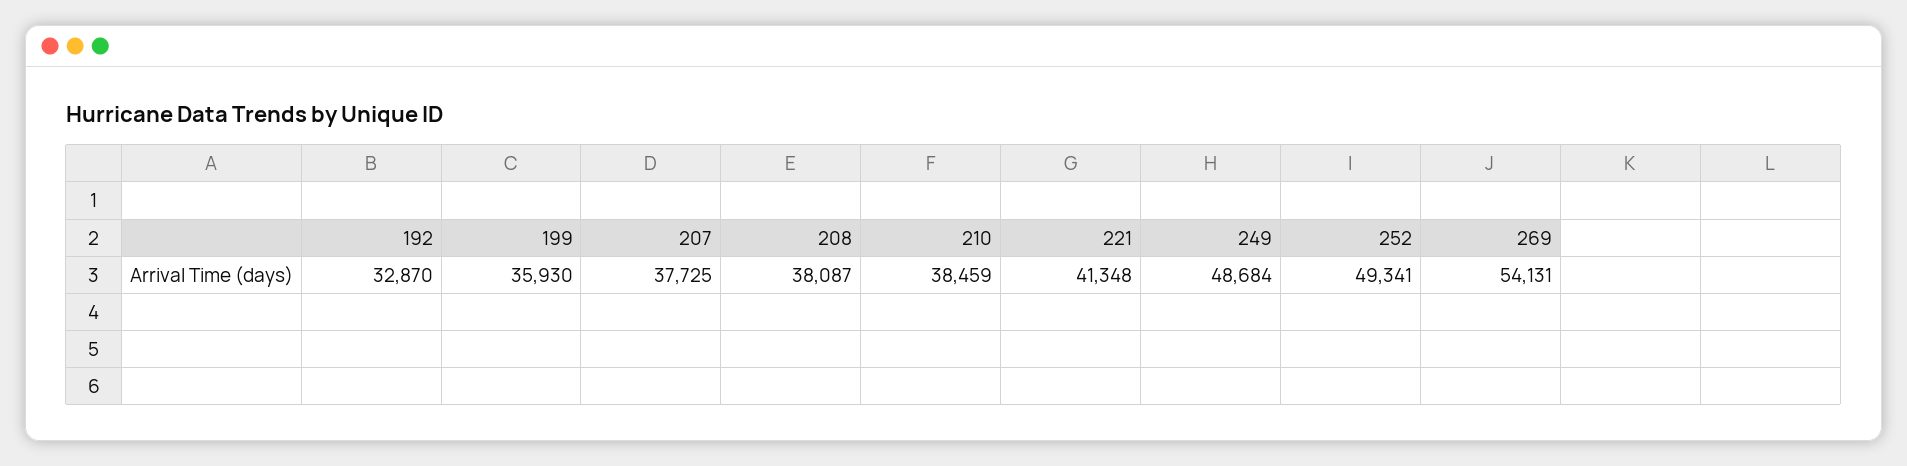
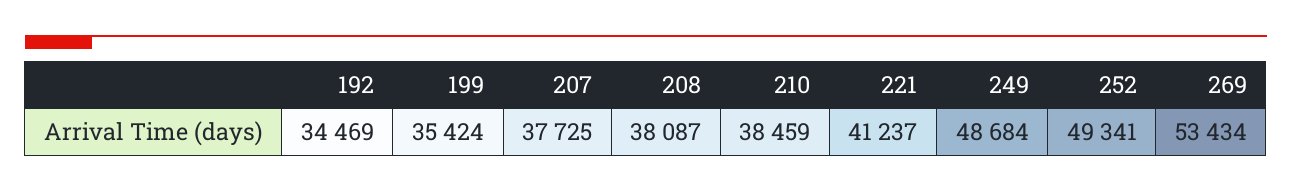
  {
-   "192": 32870,
+   "192": 34469,
-   "199": 35930,
+   "199": 35424,
    "207": 37725,
    "208": 38087,
    "210": 38459,
-   "221": 41348,
+   "221": 41237,
    "249": 48684,
    "252": 49341,
-   "269": 54131
+   "269": 53434
  }

